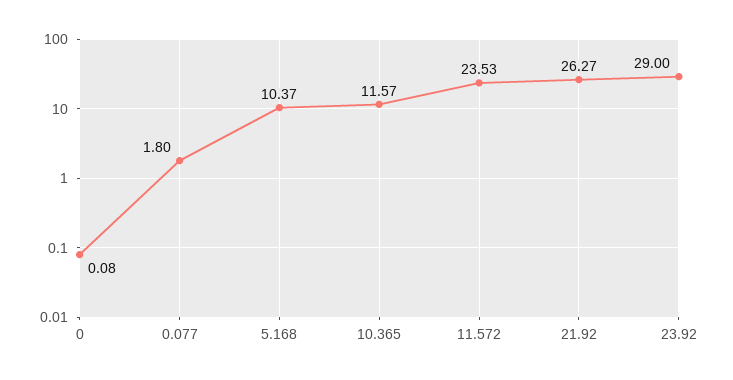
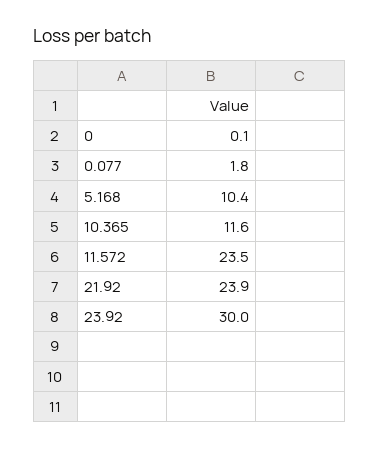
  {
    "0": 0.08,
    "0.077": 1.8,
    "5.168": 10.37,
    "10.365": 11.57,
    "11.572": 23.53,
-   "21.92": 26.27,
+   "21.92": 23.9,
-   "23.92": 29
+   "23.92": 30
  }

